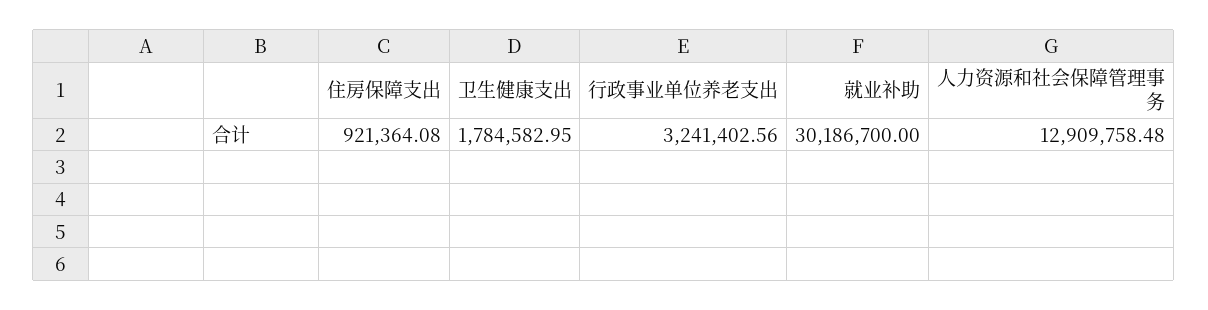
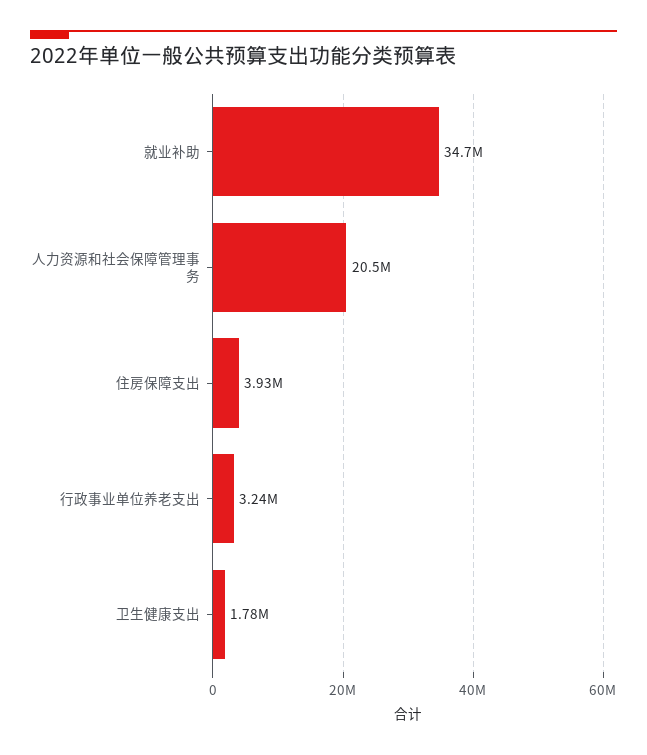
  {
-   "住房保障支出": 921364.08,
+   "住房保障支出": 3930000,
    "卫生健康支出": 1784582.95,
    "行政事业单位养老支出": 3241402.56,
-   "就业补助": 30186700,
+   "就业补助": 34700000,
-   "人力资源和社会保障管理事务": 12909758.48
+   "人力资源和社会保障管理事务": 20500000
  }

